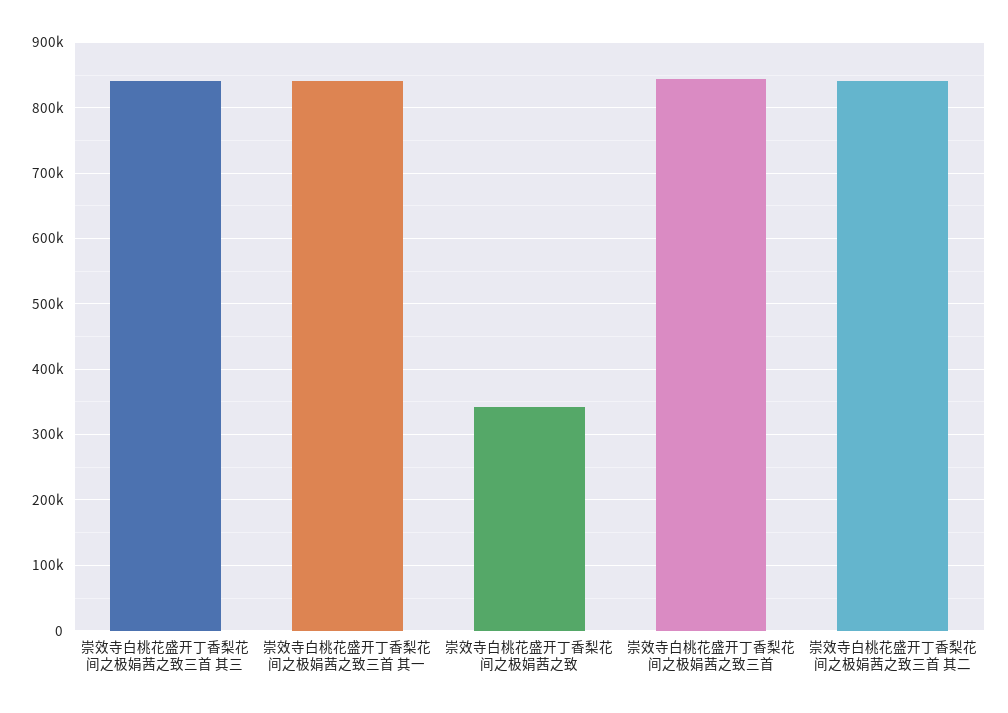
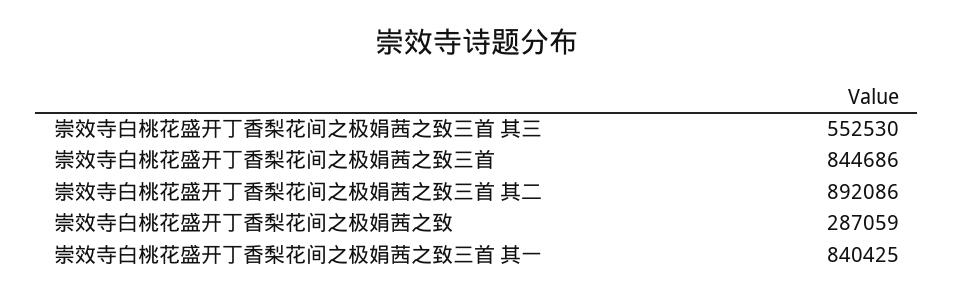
  {
-   "崇效寺白桃花盛开丁香梨花间之极娟茜之致三首 其三": 840000,
+   "崇效寺白桃花盛开丁香梨花间之极娟茜之致三首 其三": 552530,
    "崇效寺白桃花盛开丁香梨花间之极娟茜之致三首 其一": 840425,
-   "崇效寺白桃花盛开丁香梨花间之极娟茜之致": 340000,
+   "崇效寺白桃花盛开丁香梨花间之极娟茜之致": 287059,
    "崇效寺白桃花盛开丁香梨花间之极娟茜之致三首": 844686,
-   "崇效寺白桃花盛开丁香梨花间之极娟茜之致三首 其二": 840000
+   "崇效寺白桃花盛开丁香梨花间之极娟茜之致三首 其二": 892086
  }

